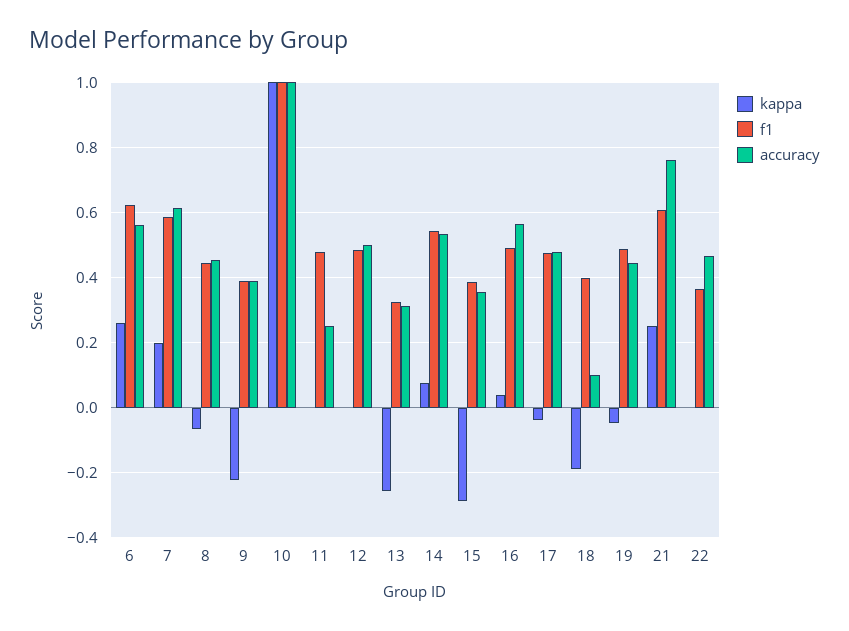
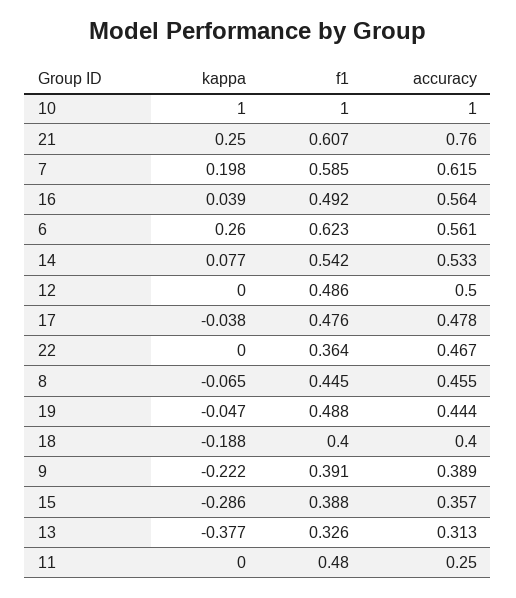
  {
    "kappa": {
      "6": 0.26,
      "7": 0.198,
      "8": -0.065,
      "9": -0.222,
      "10": 1,
      "11": 0,
      "12": 0,
-     "13": -0.26,
+     "13": -0.377,
      "14": 0.077,
      "15": -0.286,
      "16": 0.039,
      "17": -0.038,
      "18": -0.188,
      "19": -0.047,
      "21": 0.25,
      "22": 0
    },
    "f1": {
      "6": 0.623,
      "7": 0.585,
      "8": 0.445,
      "9": 0.391,
      "10": 1,
      "11": 0.48,
      "12": 0.486,
      "13": 0.326,
      "14": 0.542,
      "15": 0.388,
      "16": 0.492,
      "17": 0.476,
      "18": 0.4,
      "19": 0.488,
      "21": 0.607,
      "22": 0.364
    },
    "accuracy": {
      "6": 0.561,
      "7": 0.615,
      "8": 0.455,
      "9": 0.389,
      "10": 1,
      "11": 0.25,
      "12": 0.5,
      "13": 0.313,
      "14": 0.533,
      "15": 0.357,
      "16": 0.564,
      "17": 0.478,
-     "18": 0.1,
+     "18": 0.4,
      "19": 0.444,
      "21": 0.76,
      "22": 0.467
    }
  }

